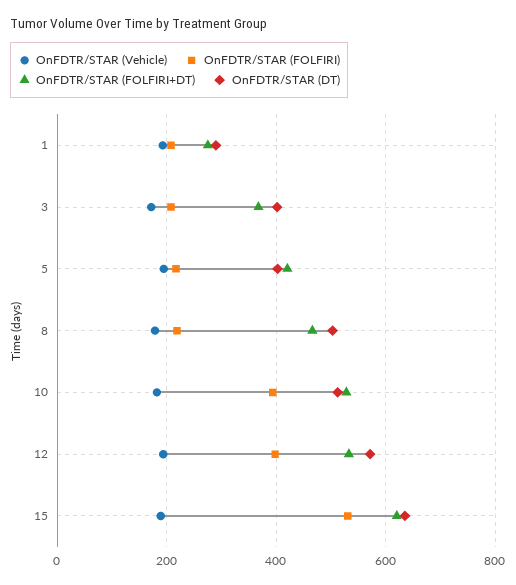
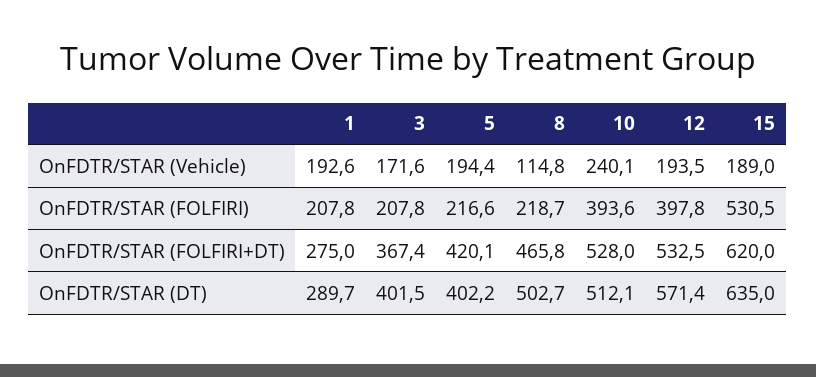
  {
    "OnFDTR/STAR (Vehicle)": {
      "1": 192.6,
      "3": 171.6,
      "5": 194.4,
-     "8": 180,
+     "8": 114.8,
-     "10": 180,
+     "10": 240.1,
      "12": 193.5,
      "15": 189
    },
    "OnFDTR/STAR (FOLFIRI)": {
      "1": 207.8,
      "3": 207.8,
      "5": 216.6,
      "8": 218.7,
      "10": 393.6,
      "12": 397.8,
      "15": 530.5
    },
    "OnFDTR/STAR (FOLFIRI+DT)": {
      "1": 275,
      "3": 367.4,
      "5": 420.1,
      "8": 465.8,
      "10": 528,
      "12": 532.5,
      "15": 620
    },
    "OnFDTR/STAR (DT)": {
      "1": 289.7,
      "3": 401.5,
      "5": 402.2,
      "8": 502.7,
      "10": 512.1,
      "12": 571.4,
      "15": 635
    }
  }

